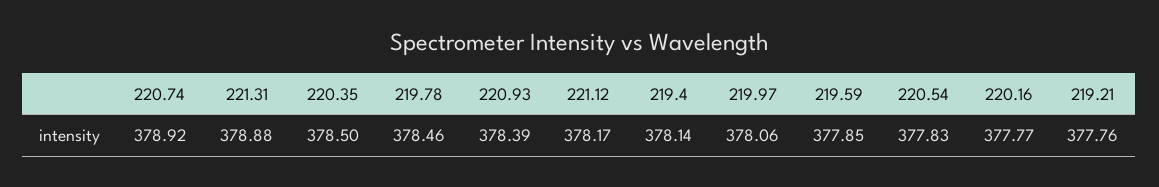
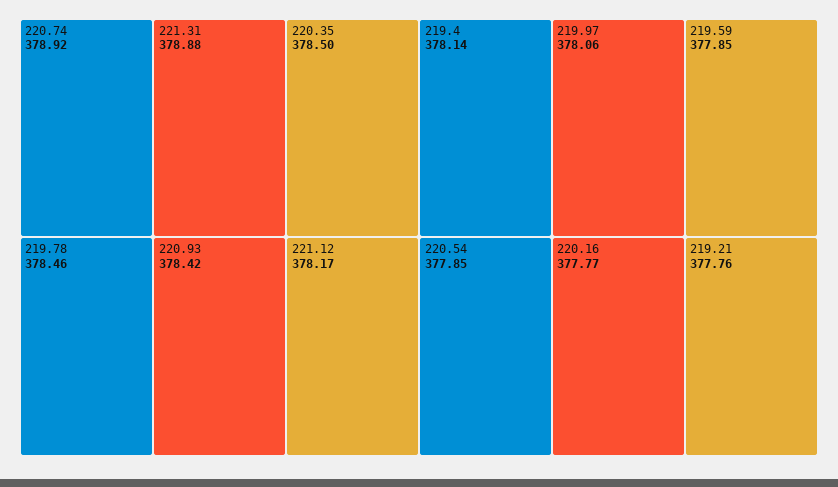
  {
    "220.74": 378.92,
    "221.31": 378.88,
    "220.35": 378.5,
    "219.78": 378.46,
-   "220.93": 378.39,
+   "220.93": 378.42,
    "221.12": 378.17,
    "219.4": 378.14,
    "219.97": 378.06,
    "219.59": 377.85,
-   "220.54": 377.83,
+   "220.54": 377.85,
    "220.16": 377.77,
    "219.21": 377.76
  }

